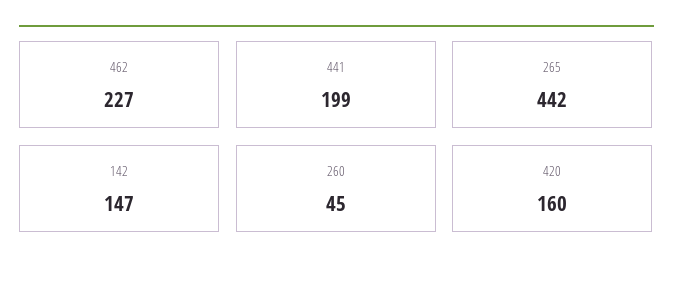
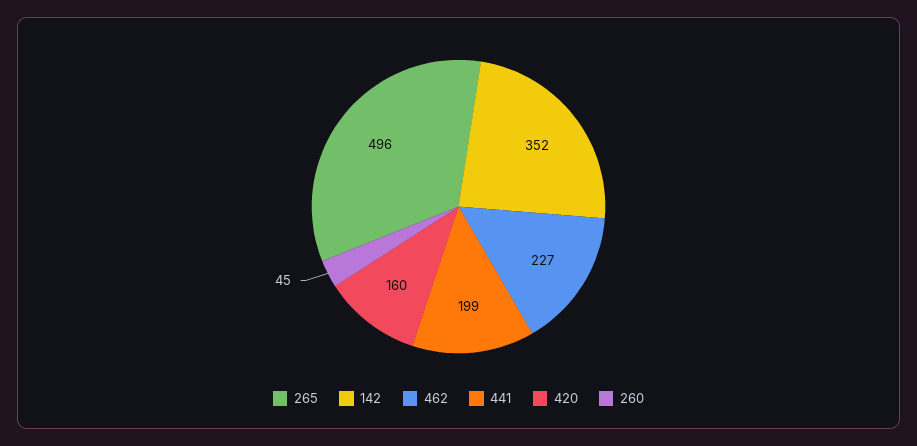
  {
    "462": 227,
    "441": 199,
-   "265": 442,
+   "265": 496,
-   "142": 147,
+   "142": 352,
    "260": 45,
    "420": 160
  }

